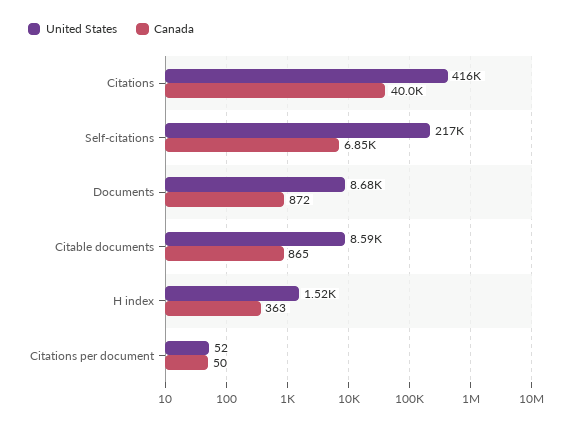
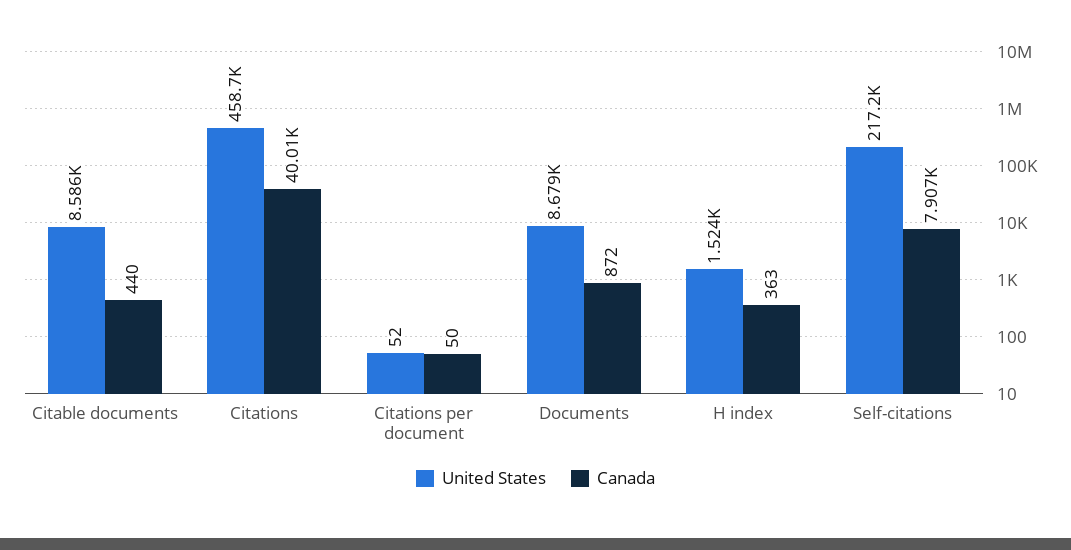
  {
    "United States": {
-     "Citations": 416000,
+     "Citations": 458700,
      "Self-citations": 217200,
      "Documents": 8679,
      "Citable documents": 8586,
      "H index": 1524,
      "Citations per document": 52
    },
    "Canada": {
      "Citations": 40010,
-     "Self-citations": 6850,
+     "Self-citations": 7907,
      "Documents": 872,
-     "Citable documents": 865,
+     "Citable documents": 440,
      "H index": 363,
      "Citations per document": 50
    }
  }

